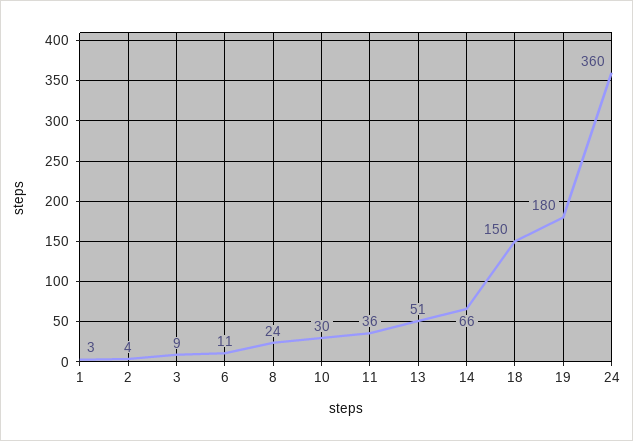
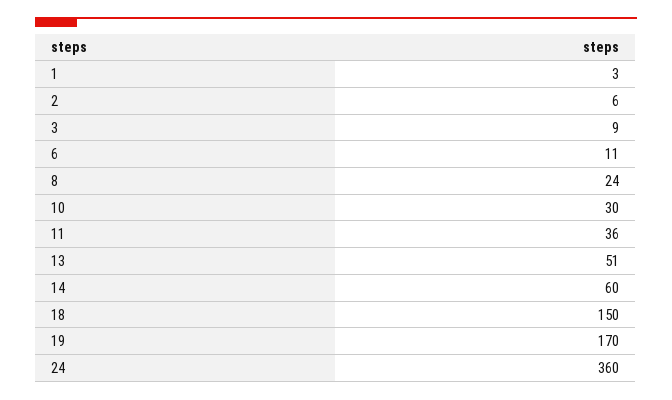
  {
    "1": 3,
-   "2": 4,
+   "2": 6,
    "3": 9,
    "6": 11,
    "8": 24,
    "10": 30,
    "11": 36,
    "13": 51,
-   "14": 66,
+   "14": 60,
    "18": 150,
-   "19": 180,
+   "19": 170,
    "24": 360
  }

